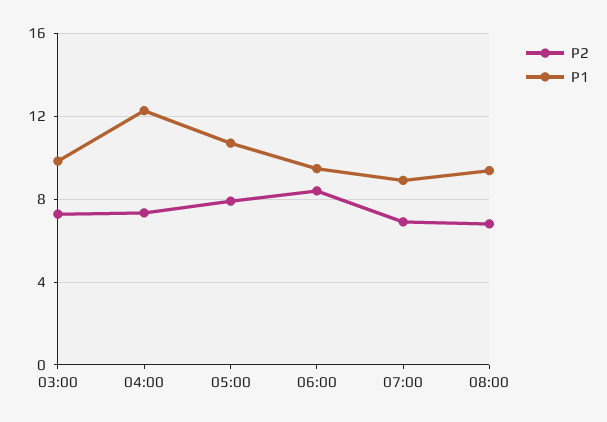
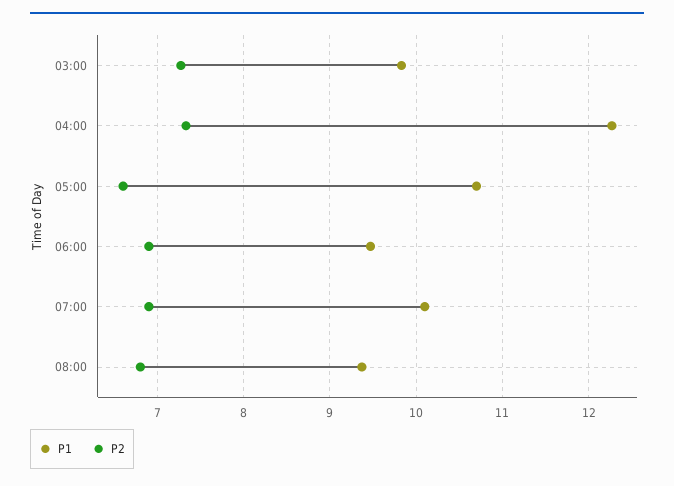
  {
    "P2": {
      "03:00": 7.3,
      "04:00": 7.3,
-     "05:00": 8,
+     "05:00": 6.6,
-     "06:00": 8.5,
+     "06:00": 6.9,
      "07:00": 6.9,
      "08:00": 6.8
    },
    "P1": {
      "03:00": 9.8,
      "04:00": 12.3,
      "05:00": 10.7,
      "06:00": 9.5,
-     "07:00": 9,
+     "07:00": 10.1,
      "08:00": 9.4
    }
  }

